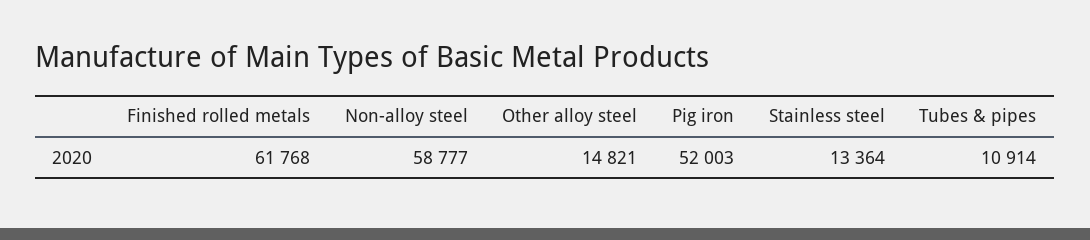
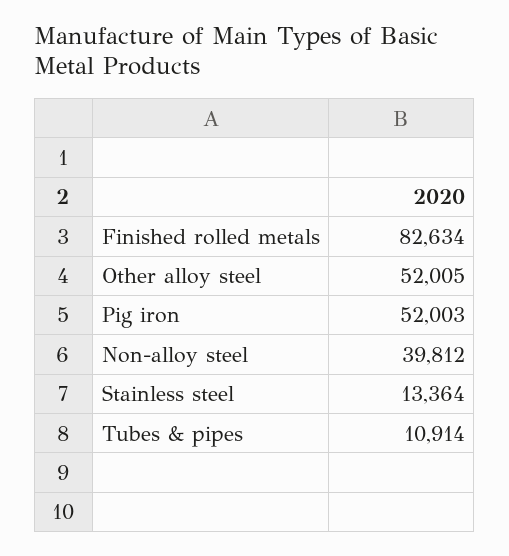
  {
-   "Finished rolled metals": 61768,
+   "Finished rolled metals": 82634,
-   "Non-alloy steel": 58777,
+   "Non-alloy steel": 39812,
-   "Other alloy steel": 14821,
+   "Other alloy steel": 52005,
    "Pig iron": 52003,
    "Stainless steel": 13364,
    "Tubes & pipes": 10914
  }

